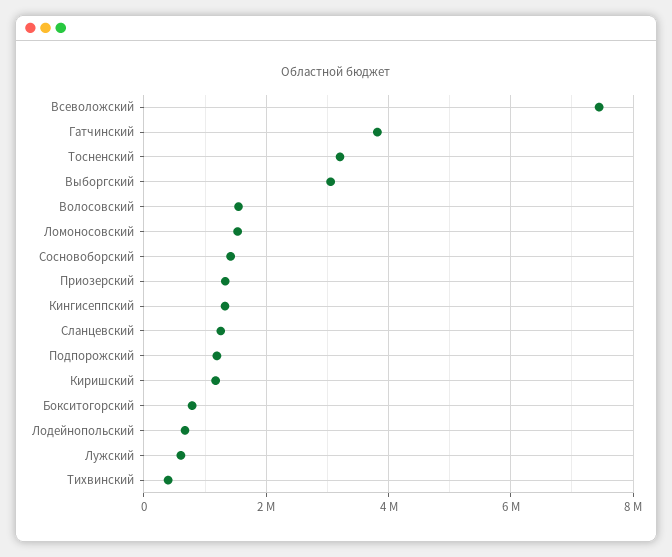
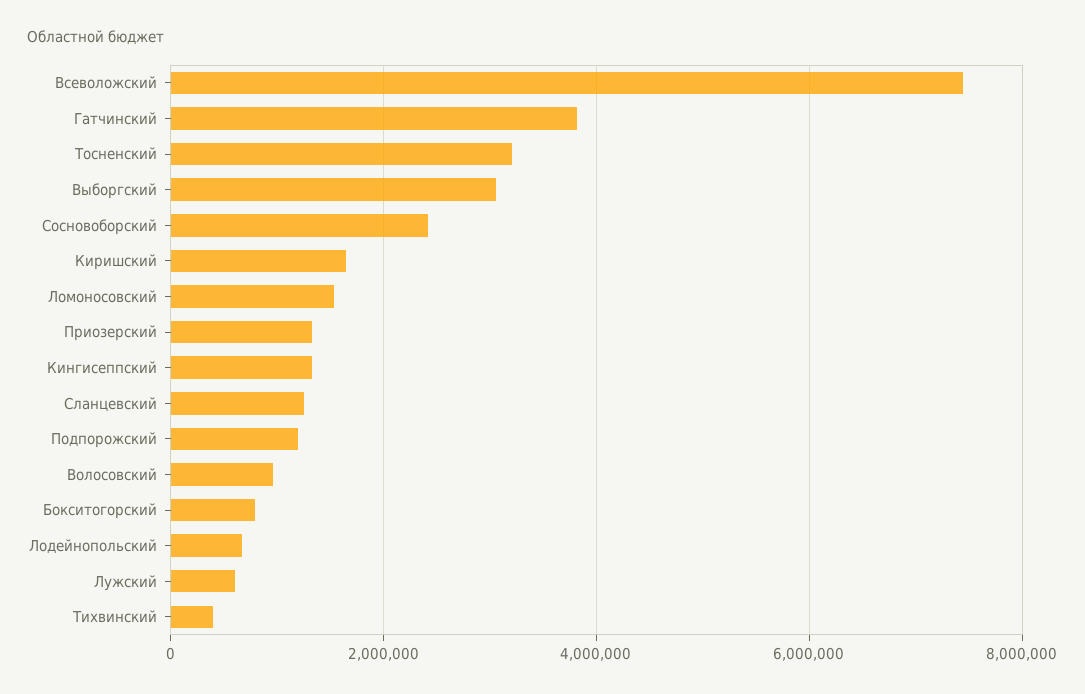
  {
    "Всеволожский": 7400000,
    "Гатчинский": 3800000,
    "Тосненский": 3200000,
    "Выборгский": 3000000,
-   "Волосовский": 1600000,
+   "Волосовский": 1000000,
    "Ломоносовский": 1600000,
-   "Сосновоборский": 1400000,
+   "Сосновоборский": 2400000,
    "Приозерский": 1400000,
    "Кингисеппский": 1400000,
    "Сланцевский": 1200000,
    "Подпорожский": 1200000,
-   "Киришский": 1200000,
+   "Киришский": 1600000,
    "Бокситогорский": 800000,
    "Лодейнопольский": 600000,
    "Лужский": 600000,
    "Тихвинский": 400000
  }

